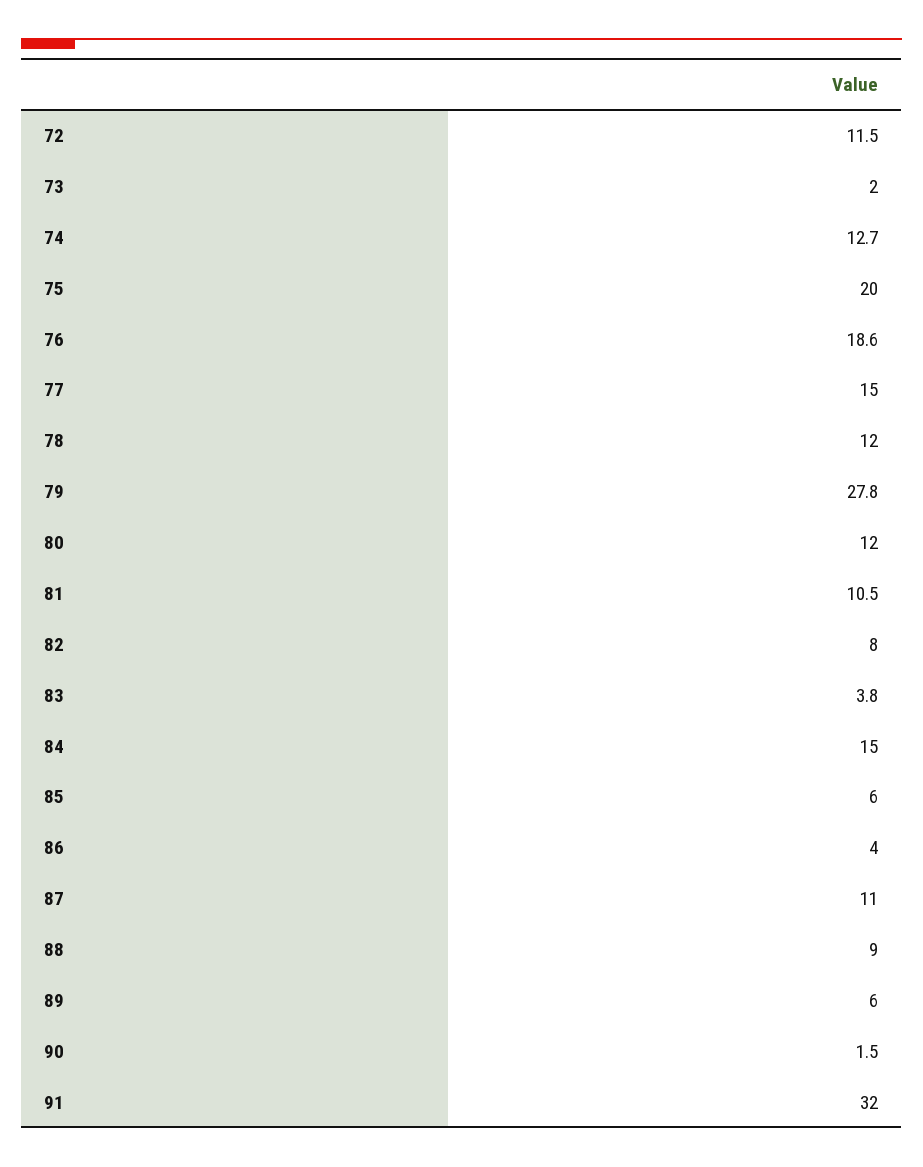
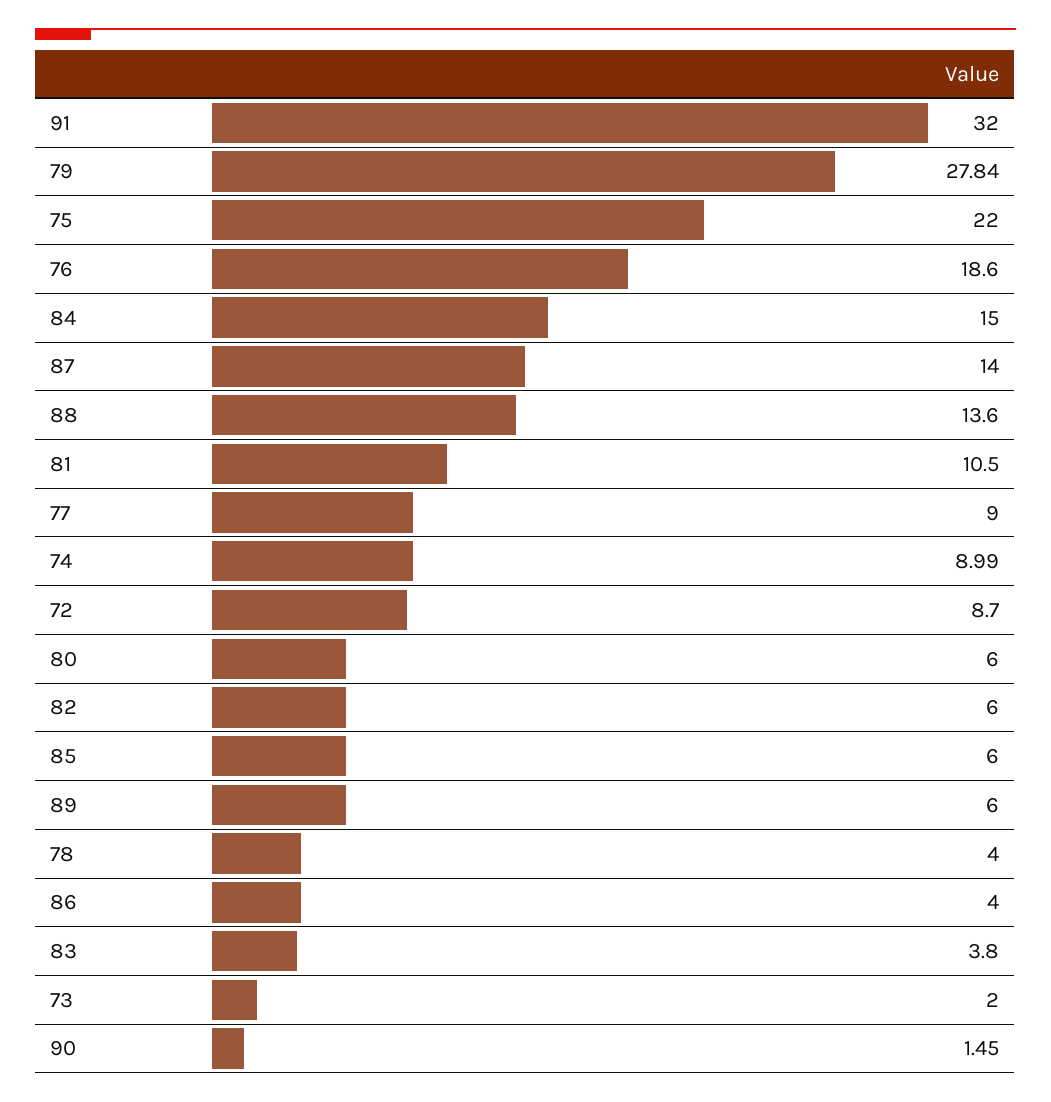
  {
-   "72": 11.5,
+   "72": 8.7,
    "73": 2,
-   "74": 12.7,
+   "74": 8.99,
-   "75": 20,
+   "75": 22,
    "76": 18.6,
-   "77": 15,
+   "77": 9,
-   "78": 12,
+   "78": 4,
    "79": 27.84,
-   "80": 12,
+   "80": 6,
    "81": 10.5,
-   "82": 8,
+   "82": 6,
    "83": 3.8,
    "84": 15,
    "85": 6,
    "86": 4,
-   "87": 11,
+   "87": 14,
-   "88": 9,
+   "88": 13.6,
    "89": 6,
    "90": 1.45,
    "91": 32
  }

